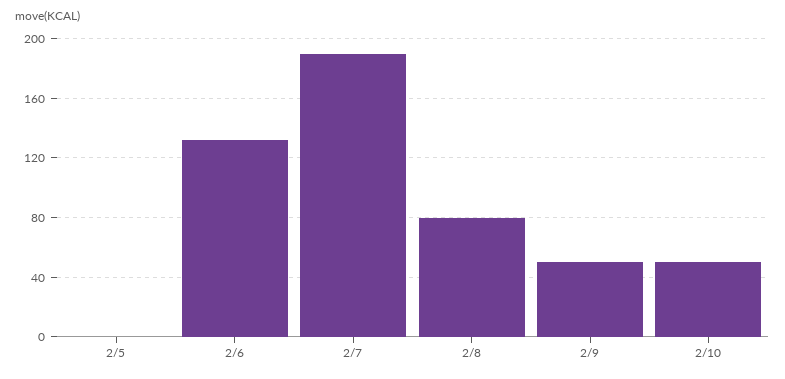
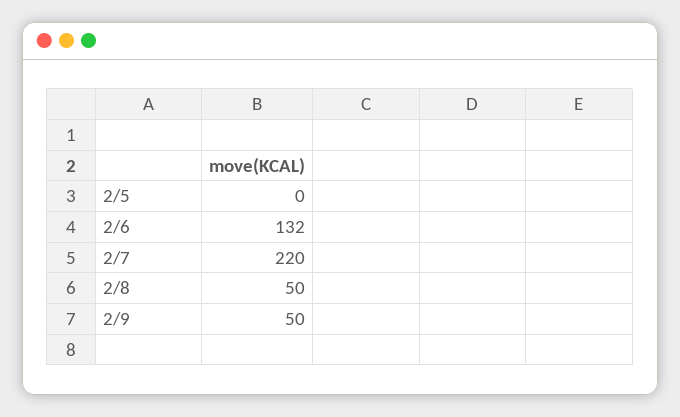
  {
    "2/5": 0,
    "2/6": 132,
-   "2/7": 190,
+   "2/7": 220,
-   "2/8": 80,
+   "2/8": 50,
-   "2/9": 50,
+   "2/9": 50
-   "2/10": 50
  }

